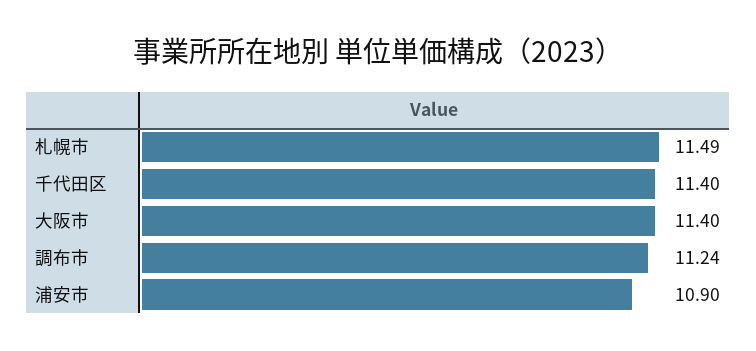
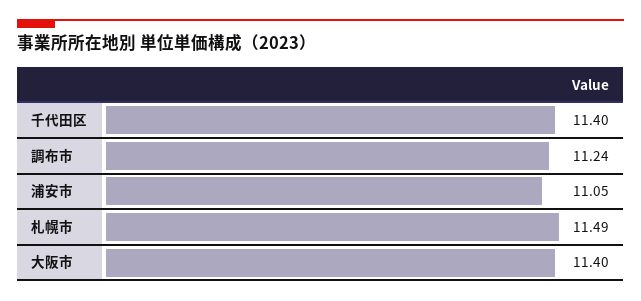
  {
    "札幌市": 11.49,
    "千代田区": 11.4,
    "大阪市": 11.4,
    "調布市": 11.24,
-   "浦安市": 10.9
+   "浦安市": 11.05
  }

